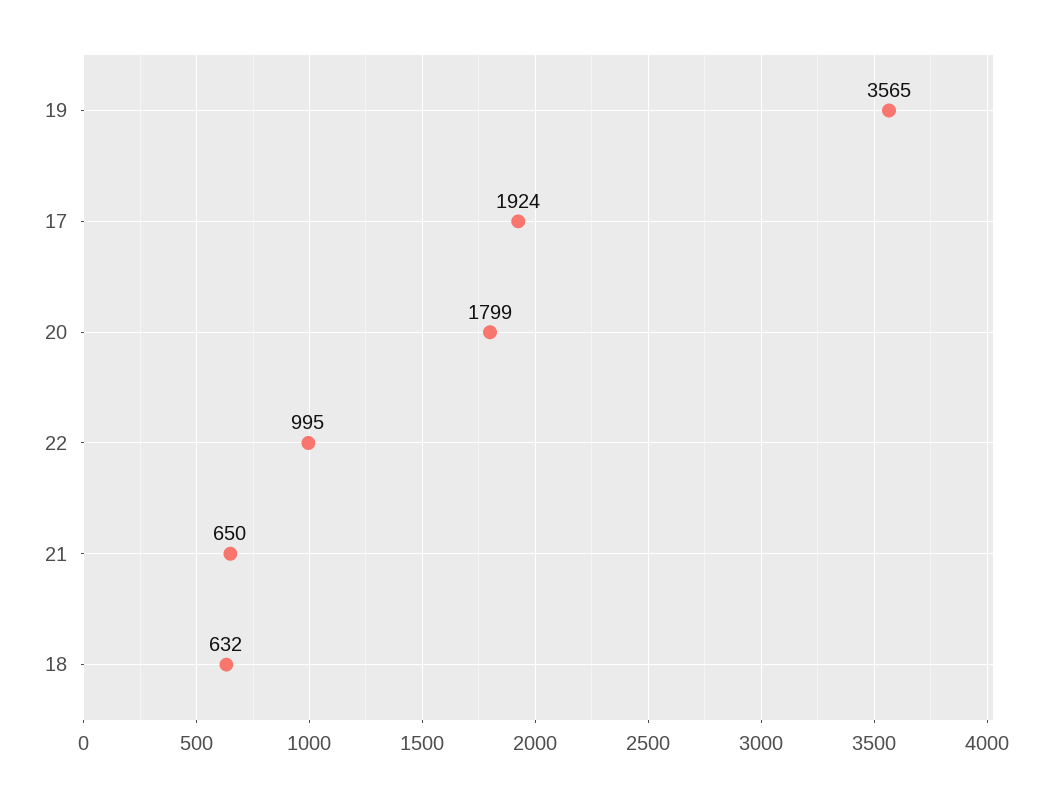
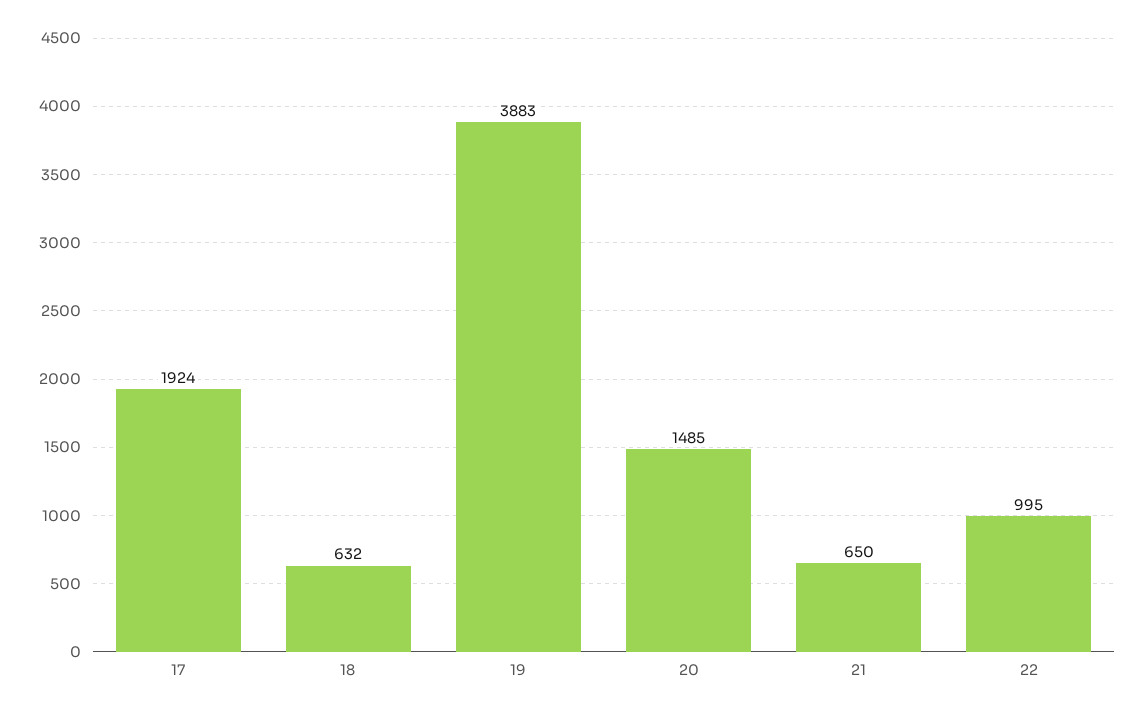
  {
-   "19": 3565,
+   "19": 3883,
    "17": 1924,
-   "20": 1799,
+   "20": 1485,
    "22": 995,
    "21": 650,
    "18": 632
  }

